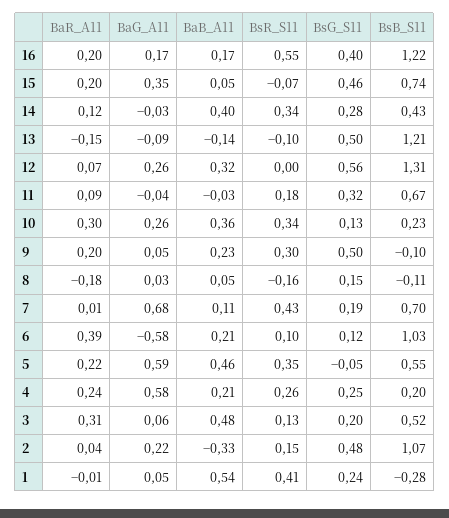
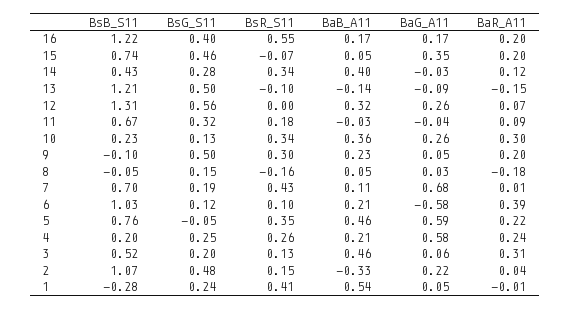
  {
    "BaR_A11": {
      "16": 0.2,
      "15": 0.2,
      "14": 0.12,
      "13": -0.15,
      "12": 0.07,
      "11": 0.09,
      "10": 0.3,
      "9": 0.2,
      "8": -0.18,
      "7": 0.01,
      "6": 0.39,
      "5": 0.22,
      "4": 0.24,
      "3": 0.31,
      "2": 0.04,
      "1": -0.01
    },
    "BaG_A11": {
      "16": 0.17,
      "15": 0.35,
      "14": -0.03,
      "13": -0.09,
      "12": 0.26,
      "11": -0.04,
      "10": 0.26,
      "9": 0.05,
      "8": 0.03,
      "7": 0.68,
      "6": -0.58,
      "5": 0.59,
      "4": 0.58,
      "3": 0.06,
      "2": 0.22,
      "1": 0.05
    },
    "BaB_A11": {
      "16": 0.17,
      "15": 0.05,
      "14": 0.4,
      "13": -0.14,
      "12": 0.32,
      "11": -0.03,
      "10": 0.36,
      "9": 0.23,
      "8": 0.05,
      "7": 0.11,
      "6": 0.21,
      "5": 0.46,
      "4": 0.21,
-     "3": 0.48,
+     "3": 0.46,
      "2": -0.33,
      "1": 0.54
    },
    "BsR_S11": {
      "16": 0.55,
      "15": -0.07,
      "14": 0.34,
      "13": -0.1,
      "12": 0,
      "11": 0.18,
      "10": 0.34,
      "9": 0.3,
      "8": -0.16,
      "7": 0.43,
      "6": 0.1,
      "5": 0.35,
      "4": 0.26,
      "3": 0.13,
      "2": 0.15,
      "1": 0.41
    },
    "BsG_S11": {
      "16": 0.4,
      "15": 0.46,
      "14": 0.28,
      "13": 0.5,
      "12": 0.56,
      "11": 0.32,
      "10": 0.13,
      "9": 0.5,
      "8": 0.15,
      "7": 0.19,
      "6": 0.12,
      "5": -0.05,
      "4": 0.25,
      "3": 0.2,
      "2": 0.48,
      "1": 0.24
    },
    "BsB_S11": {
      "16": 1.22,
      "15": 0.74,
      "14": 0.43,
      "13": 1.21,
      "12": 1.31,
      "11": 0.67,
      "10": 0.23,
      "9": -0.1,
-     "8": -0.11,
+     "8": -0.05,
      "7": 0.7,
      "6": 1.03,
-     "5": 0.55,
+     "5": 0.76,
      "4": 0.2,
      "3": 0.52,
      "2": 1.07,
      "1": -0.28
    }
  }

